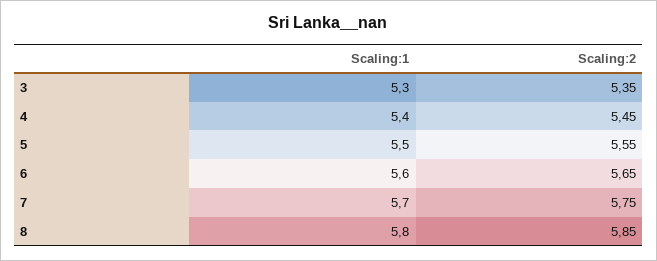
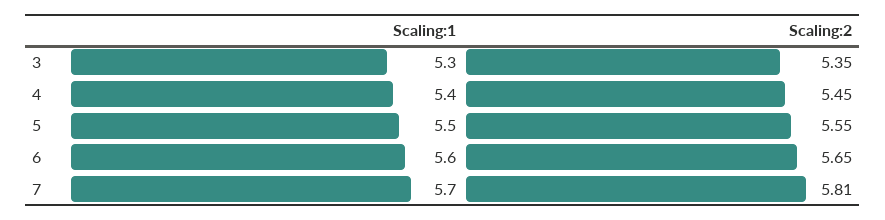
  {
    "Scaling:1": {
      "3": 5.3,
      "4": 5.4,
      "5": 5.5,
      "6": 5.6,
-     "7": 5.7,
+     "7": 5.7
-     "8": 5.8
    },
    "Scaling:2": {
      "3": 5.35,
      "4": 5.45,
      "5": 5.55,
      "6": 5.65,
-     "7": 5.75,
+     "7": 5.81
-     "8": 5.85
    }
  }

